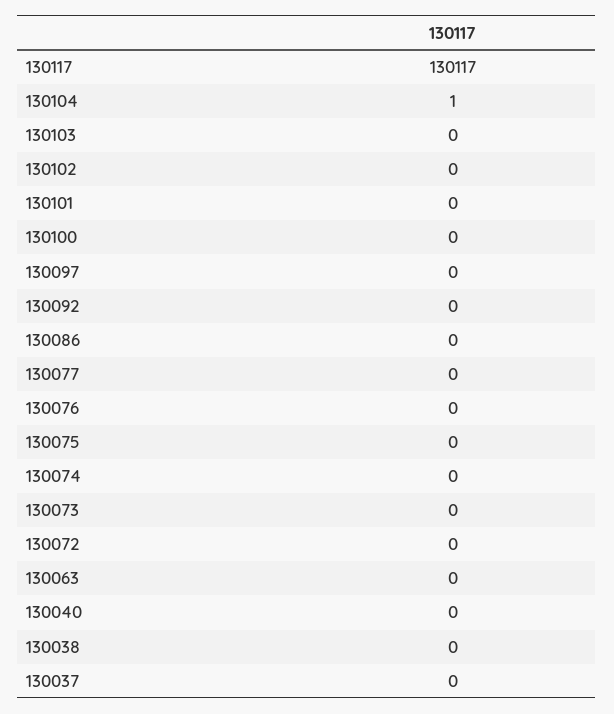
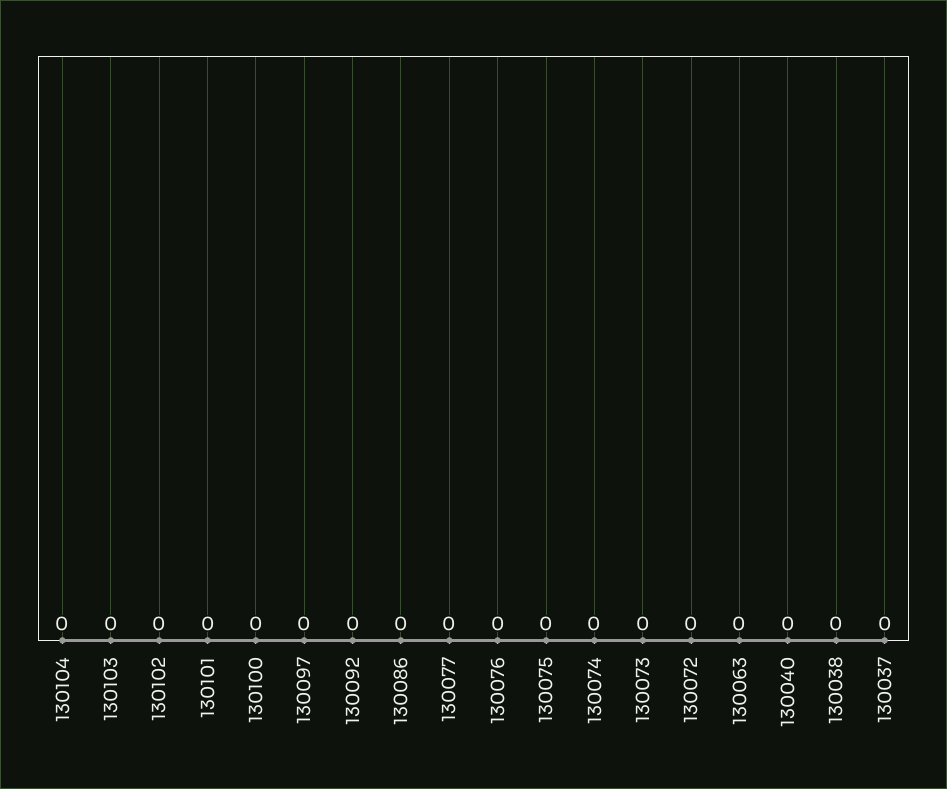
  {
-   "130117": 130117,
-   "130104": 1,
+   "130104": 0,
    "130103": 0,
    "130102": 0,
    "130101": 0,
    "130100": 0,
    "130097": 0,
    "130092": 0,
    "130086": 0,
    "130077": 0,
    "130076": 0,
    "130075": 0,
    "130074": 0,
    "130073": 0,
    "130072": 0,
    "130063": 0,
    "130040": 0,
    "130038": 0,
    "130037": 0
  }

